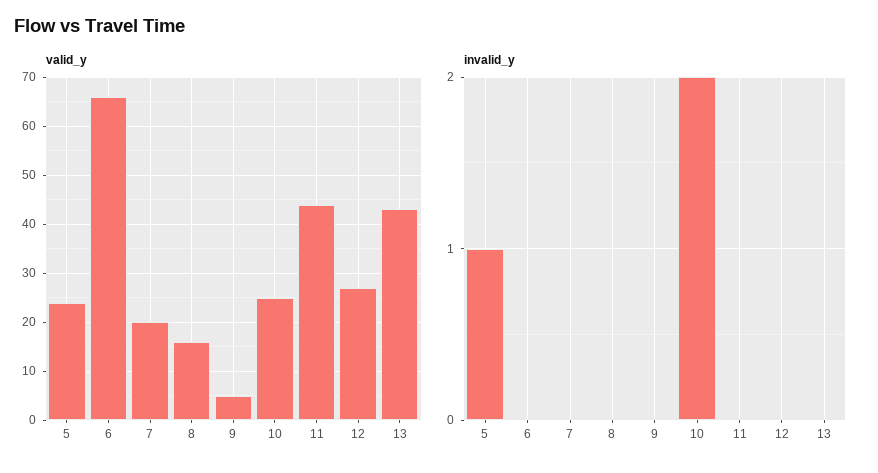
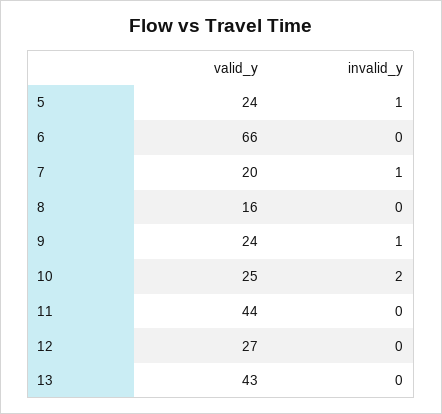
  {
    "valid_y": {
      "5": 24,
      "6": 66,
      "7": 20,
      "8": 16,
-     "9": 5,
+     "9": 24,
      "10": 25,
      "11": 44,
      "12": 27,
      "13": 43
    },
    "invalid_y": {
      "5": 1,
      "6": 0,
-     "7": 0,
+     "7": 1,
      "8": 0,
-     "9": 0,
+     "9": 1,
      "10": 2,
      "11": 0,
      "12": 0,
      "13": 0
    }
  }

